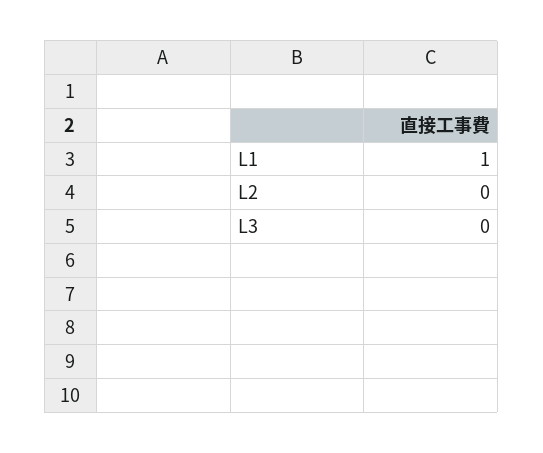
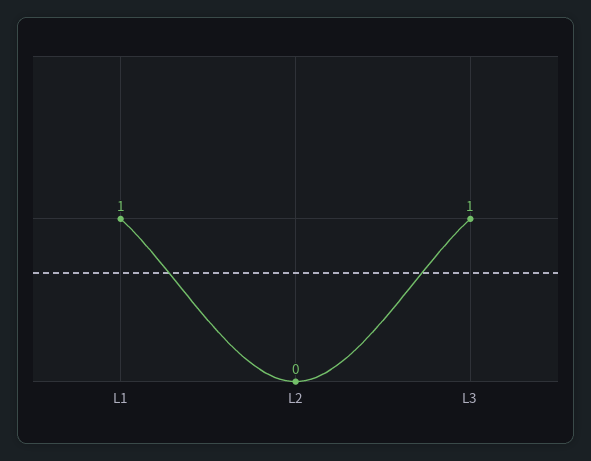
  {
    "L1": 1,
    "L2": 0,
-   "L3": 0
+   "L3": 1
  }

